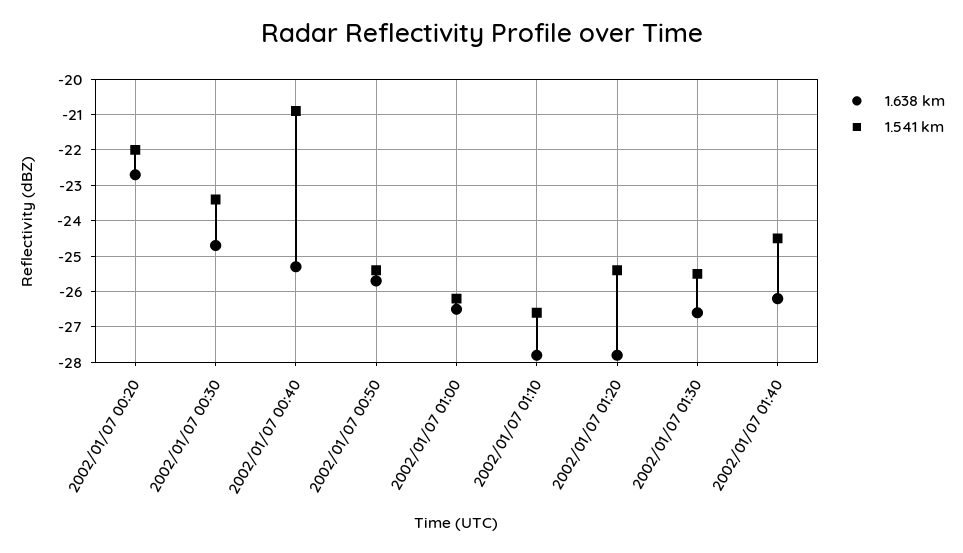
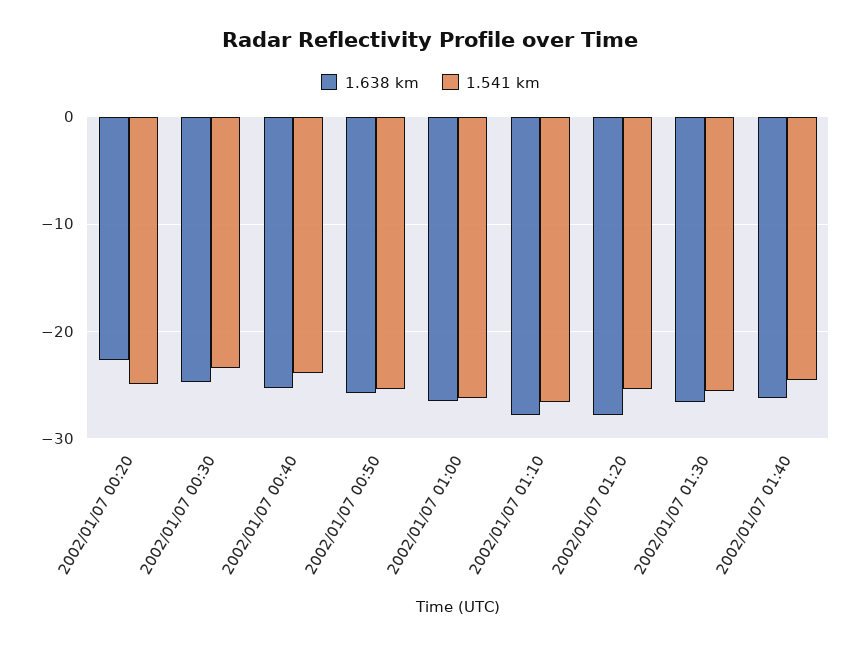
  {
    "1.638 km": {
      "2002/01/07 00:20": -22.5,
      "2002/01/07 00:30": -24.5,
      "2002/01/07 00:40": -25.5,
      "2002/01/07 00:50": -25.5,
      "2002/01/07 01:00": -26.5,
      "2002/01/07 01:10": -28,
      "2002/01/07 01:20": -28,
      "2002/01/07 01:30": -26.5,
      "2002/01/07 01:40": -26
    },
    "1.541 km": {
-     "2002/01/07 00:20": -22,
+     "2002/01/07 00:20": -25,
      "2002/01/07 00:30": -23.5,
-     "2002/01/07 00:40": -21,
+     "2002/01/07 00:40": -24,
      "2002/01/07 00:50": -25.5,
      "2002/01/07 01:00": -26,
      "2002/01/07 01:10": -26.5,
      "2002/01/07 01:20": -25.5,
      "2002/01/07 01:30": -25.5,
      "2002/01/07 01:40": -24.5
    }
  }

